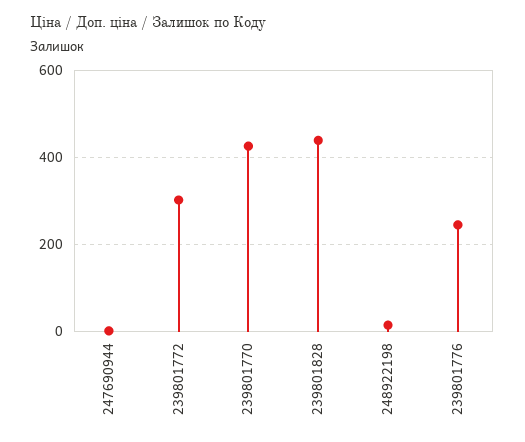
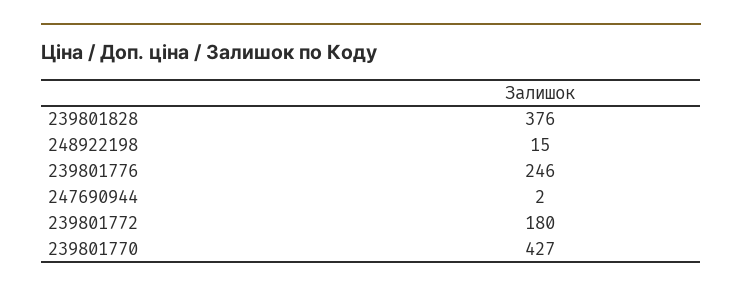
  {
    "247690944": 2,
-   "239801772": 300,
+   "239801772": 180,
    "239801770": 427,
-   "239801828": 440,
+   "239801828": 376,
    "248922198": 15,
    "239801776": 246
  }

